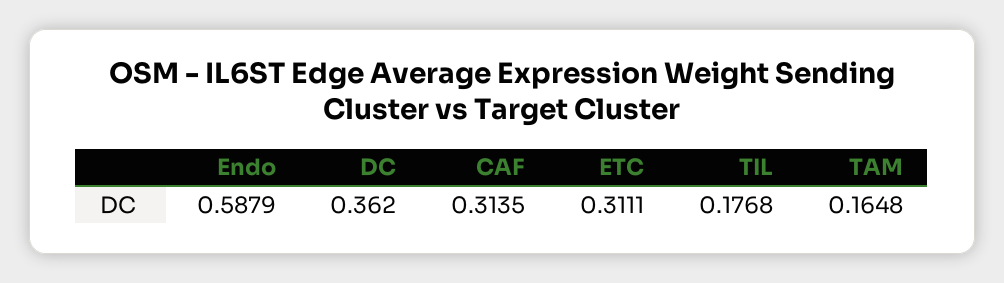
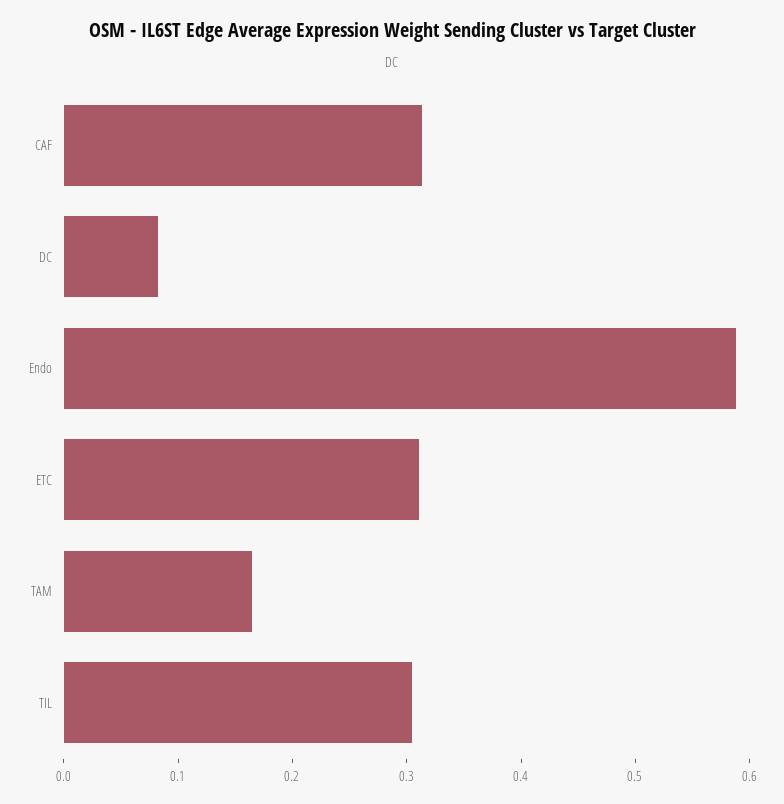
  {
    "Endo": 0.5879,
-   "DC": 0.362,
+   "DC": 0.08,
    "CAF": 0.3135,
    "ETC": 0.3111,
-   "TIL": 0.1768,
+   "TIL": 0.3,
    "TAM": 0.1648
  }

